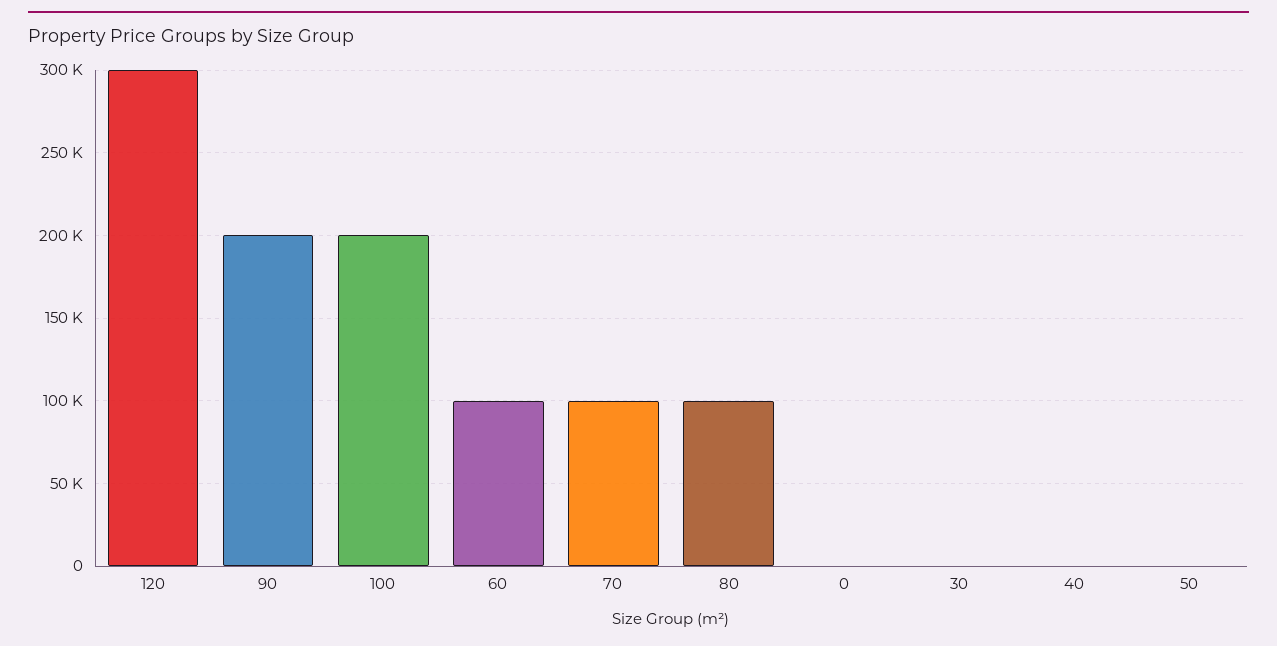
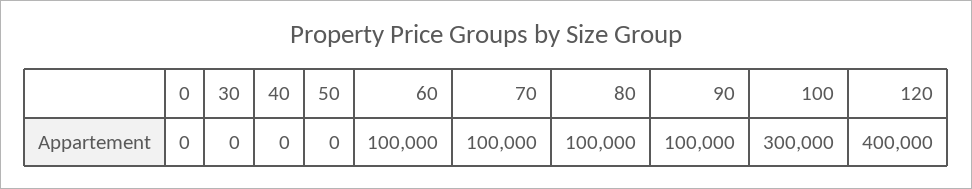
  {
-   "120": 300000,
+   "120": 400000,
-   "90": 200000,
+   "90": 100000,
-   "100": 200000,
+   "100": 300000,
    "60": 100000,
    "70": 100000,
    "80": 100000,
    "0": 0,
    "30": 0,
    "40": 0,
    "50": 0
  }

